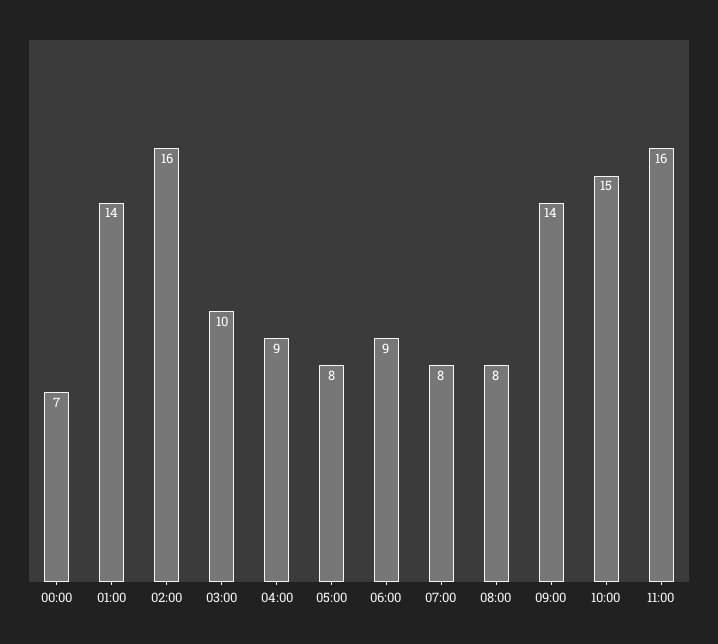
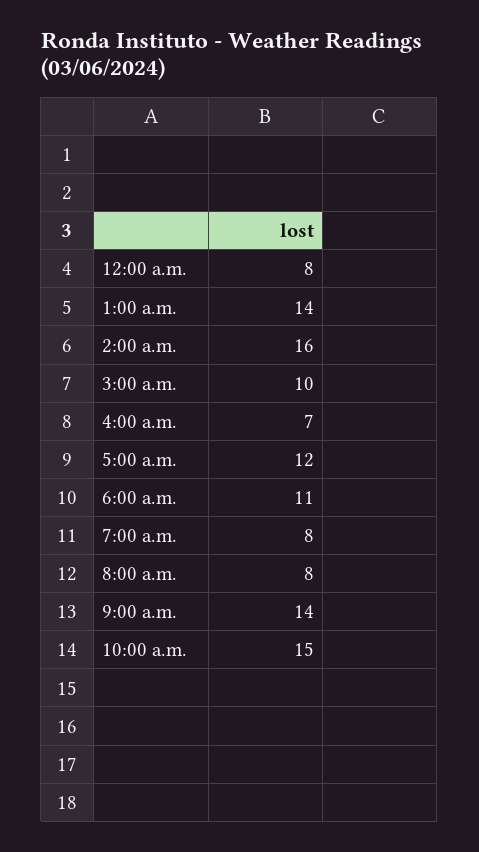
  {
-   "00:00": 7,
+   "00:00": 8,
    "01:00": 14,
    "02:00": 16,
    "03:00": 10,
-   "04:00": 9,
+   "04:00": 7,
-   "05:00": 8,
+   "05:00": 12,
-   "06:00": 9,
+   "06:00": 11,
    "07:00": 8,
    "08:00": 8,
    "09:00": 14,
-   "10:00": 15,
+   "10:00": 15
-   "11:00": 16
  }

